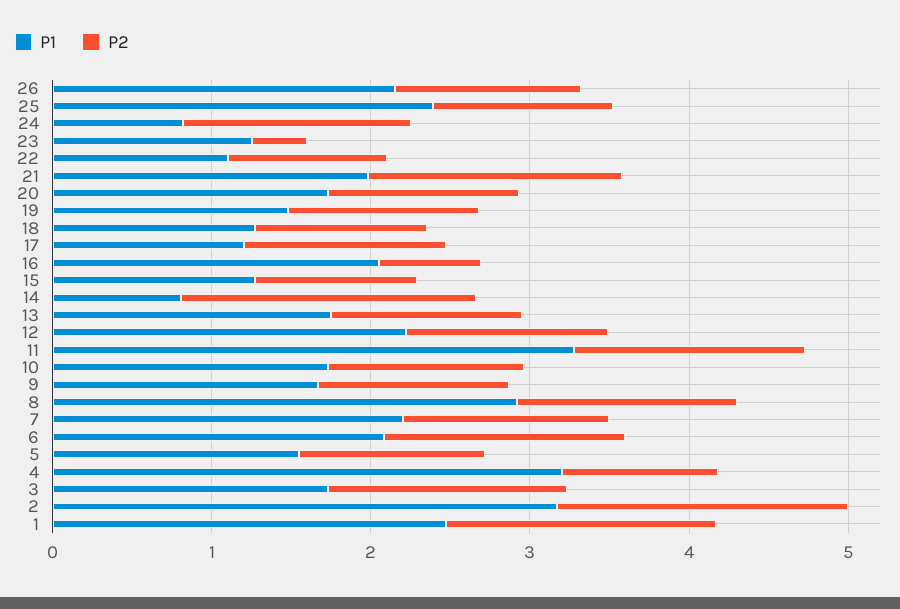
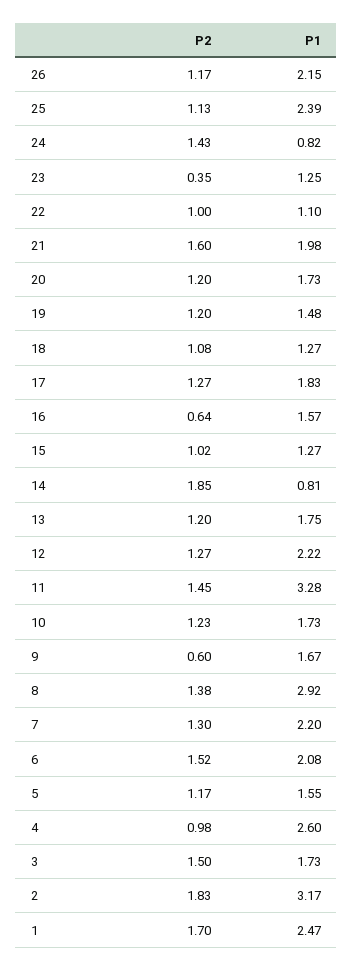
  {
    "P1": {
      "26": 2.15,
      "25": 2.39,
      "24": 0.82,
      "23": 1.25,
      "22": 1.1,
      "21": 1.98,
      "20": 1.73,
      "19": 1.48,
      "18": 1.27,
-     "17": 1.2,
+     "17": 1.83,
-     "16": 2,
+     "16": 1.57,
      "15": 1.27,
      "14": 0.81,
      "13": 1.75,
      "12": 2.22,
      "11": 3.28,
      "10": 1.73,
      "9": 1.67,
      "8": 2.92,
      "7": 2.2,
      "6": 2.08,
      "5": 1.55,
-     "4": 3.2,
+     "4": 2.6,
      "3": 1.73,
      "2": 3.17,
      "1": 2.47
    },
    "P2": {
      "26": 1.17,
      "25": 1.13,
      "24": 1.43,
      "23": 0.35,
      "22": 1,
      "21": 1.6,
      "20": 1.2,
      "19": 1.2,
      "18": 1.08,
      "17": 1.27,
      "16": 0.64,
      "15": 1.02,
      "14": 1.85,
      "13": 1.2,
      "12": 1.27,
      "11": 1.45,
      "10": 1.23,
-     "9": 1.2,
+     "9": 0.6,
      "8": 1.38,
      "7": 1.3,
      "6": 1.52,
      "5": 1.17,
      "4": 0.98,
      "3": 1.5,
      "2": 1.83,
      "1": 1.7
    }
  }

